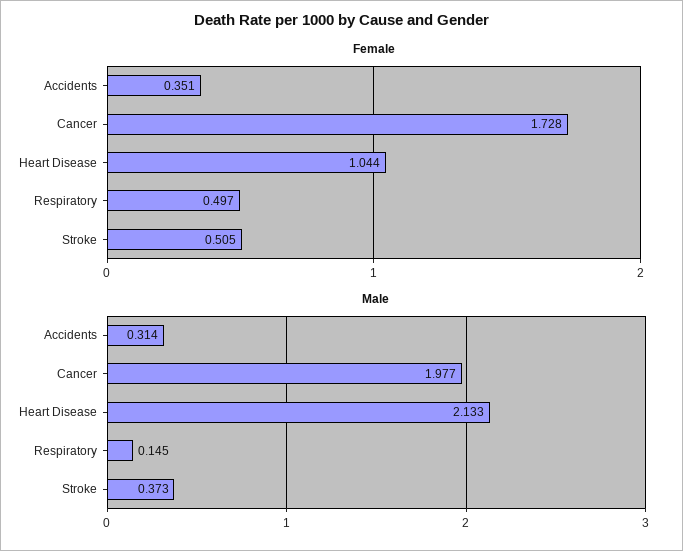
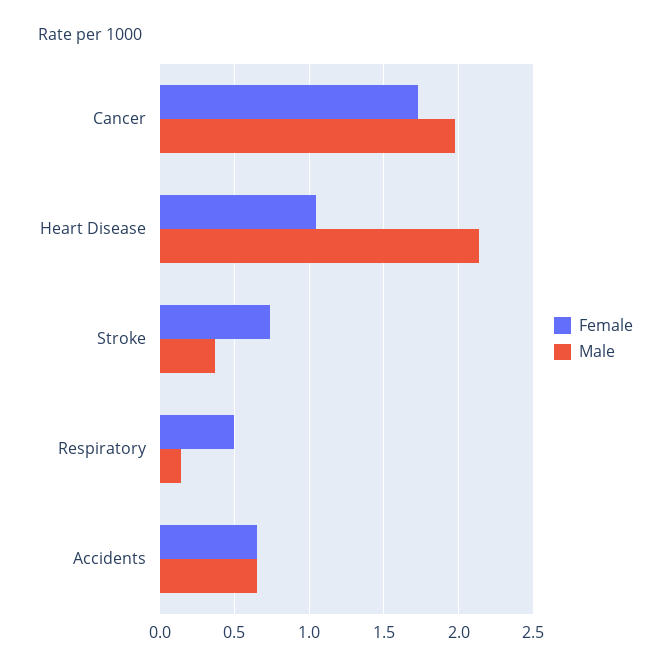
  {
    "Female": {
-     "Accidents": 0.351,
+     "Accidents": 0.65,
      "Cancer": 1.728,
      "Heart Disease": 1.044,
      "Respiratory": 0.497,
-     "Stroke": 0.505
+     "Stroke": 0.75
    },
    "Male": {
-     "Accidents": 0.314,
+     "Accidents": 0.65,
      "Cancer": 1.977,
      "Heart Disease": 2.133,
      "Respiratory": 0.145,
      "Stroke": 0.373
    }
  }

